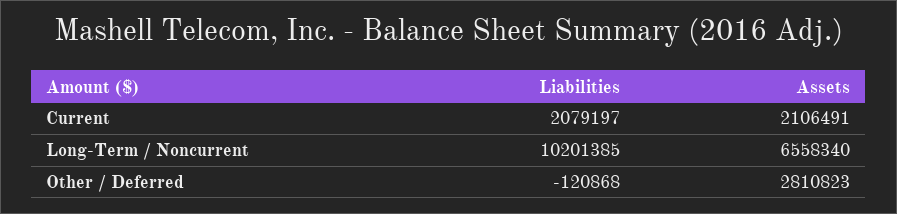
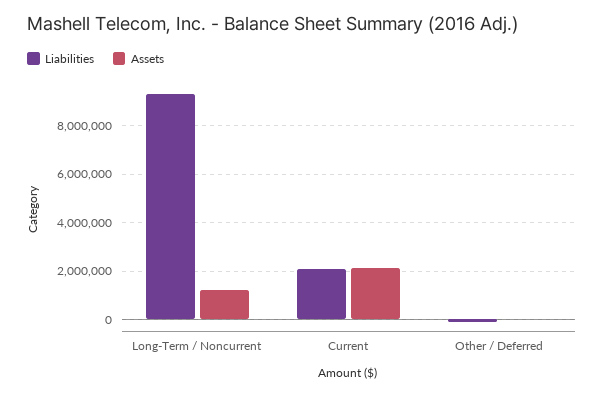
  {
    "Liabilities": {
      "Current": 2079197,
-     "Long-Term / Noncurrent": 10201385,
+     "Long-Term / Noncurrent": 9250000,
      "Other / Deferred": -120868
    },
    "Assets": {
      "Current": 2106491,
-     "Long-Term / Noncurrent": 6558340,
+     "Long-Term / Noncurrent": 1250000,
-     "Other / Deferred": 2810823
+     "Other / Deferred": 0
    }
  }

